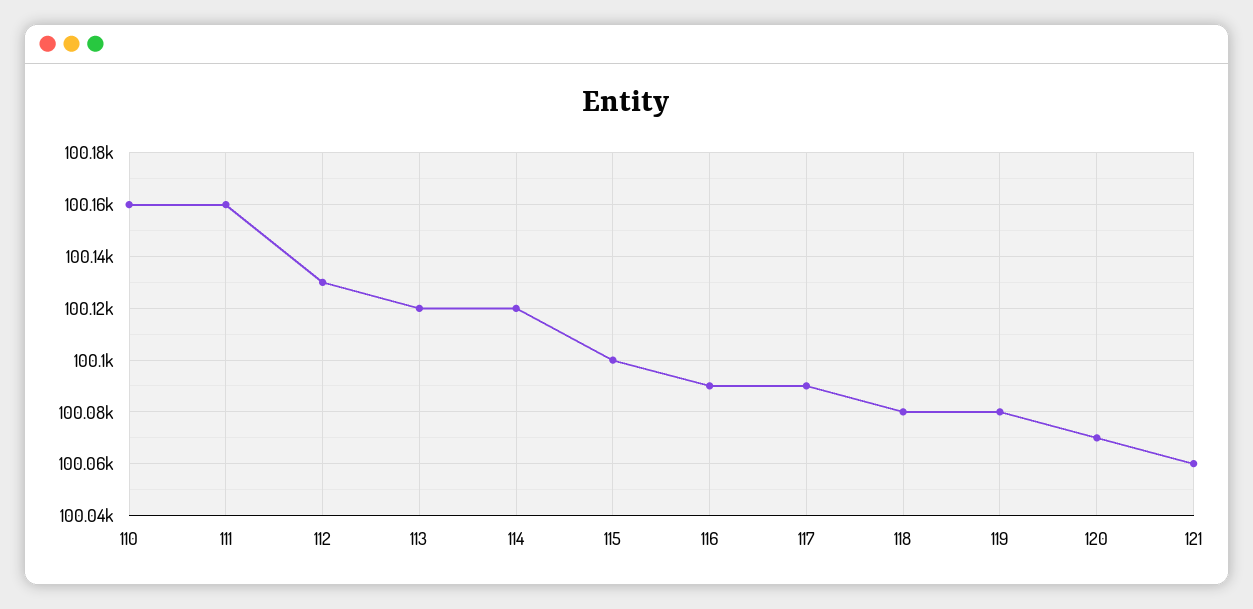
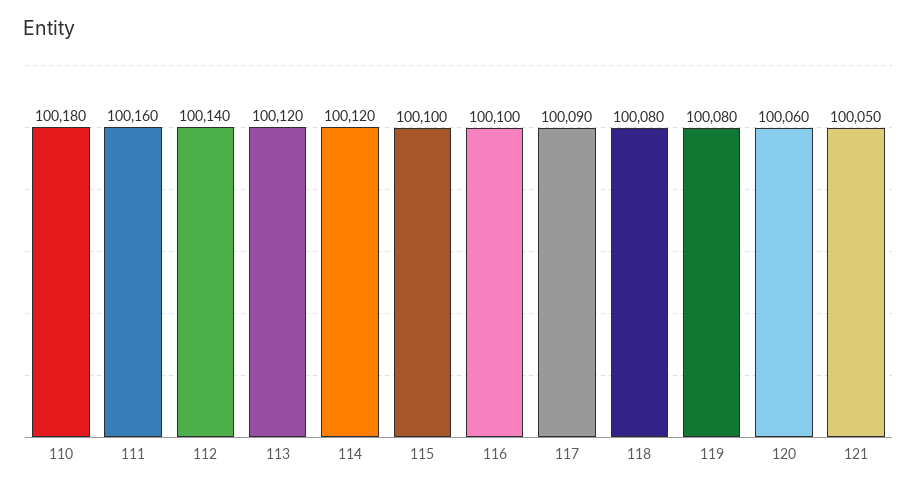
  {
-   "110": 100160,
+   "110": 100180,
    "111": 100160,
-   "112": 100130,
+   "112": 100140,
    "113": 100120,
    "114": 100120,
    "115": 100100,
-   "116": 100090,
+   "116": 100100,
    "117": 100090,
    "118": 100080,
    "119": 100080,
-   "120": 100070,
+   "120": 100060,
-   "121": 100060
+   "121": 100050
  }

